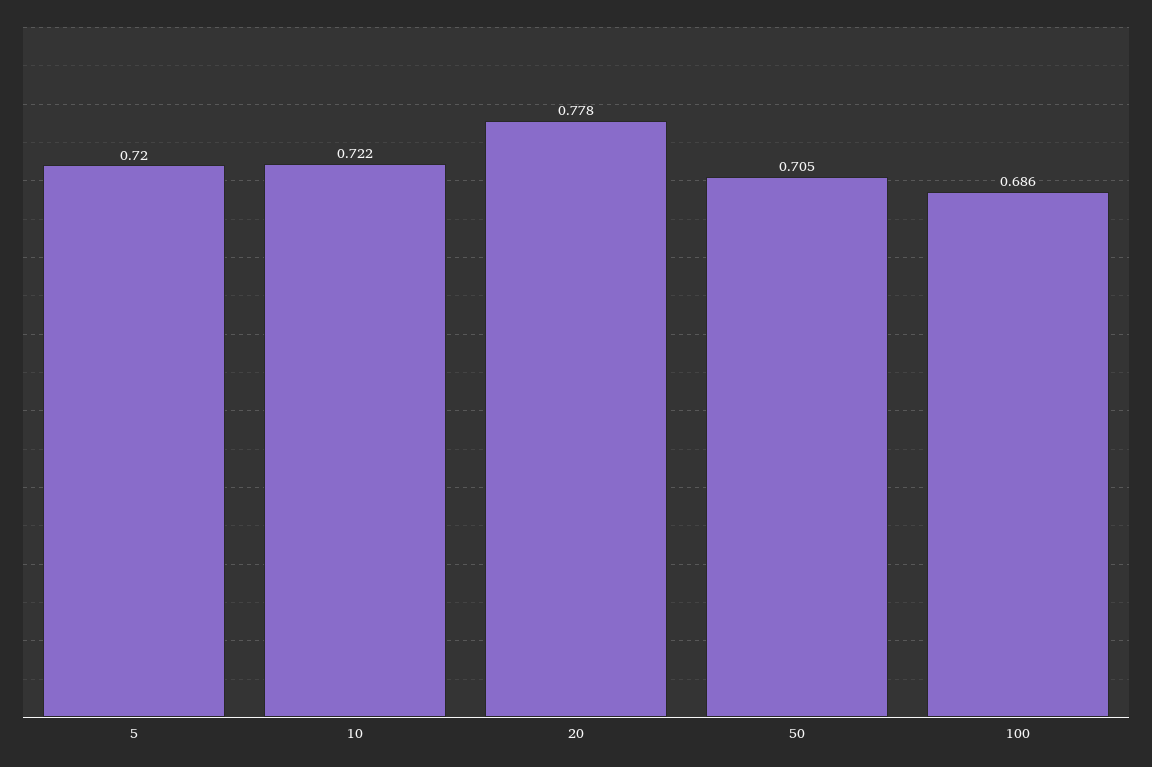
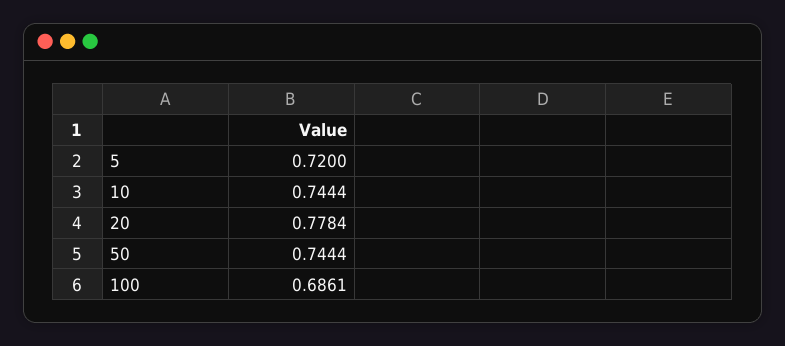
  {
    "5": 0.72,
-   "10": 0.722,
+   "10": 0.7444,
    "20": 0.7784,
-   "50": 0.705,
+   "50": 0.7444,
    "100": 0.6861
  }

